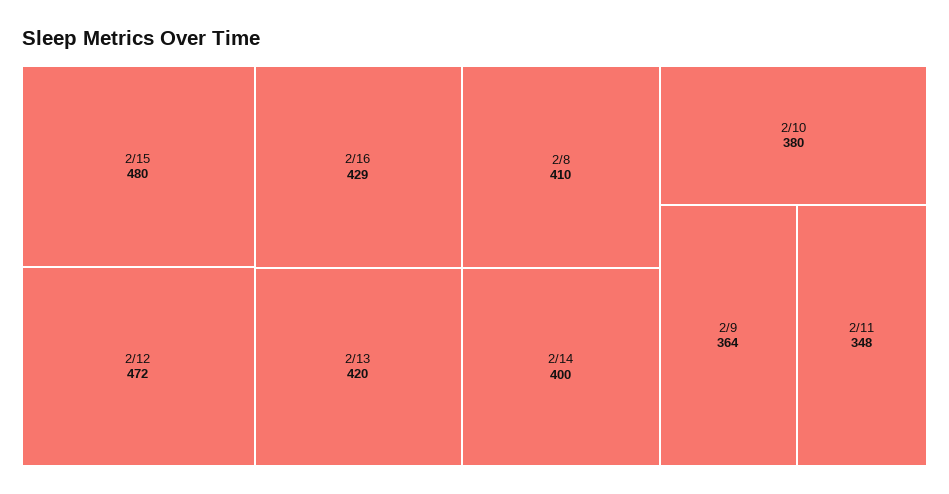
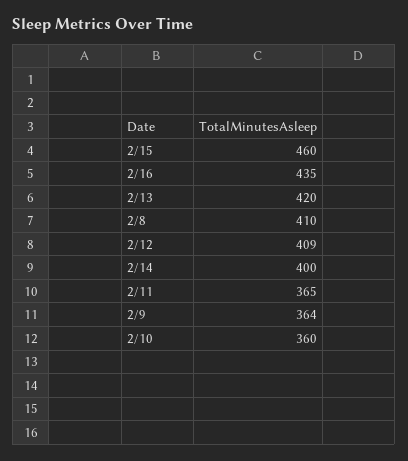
  {
-   "2/15": 480,
+   "2/15": 460,
-   "2/12": 472,
+   "2/12": 409,
-   "2/16": 429,
+   "2/16": 435,
    "2/13": 420,
    "2/8": 410,
    "2/14": 400,
-   "2/10": 380,
+   "2/10": 360,
    "2/9": 364,
-   "2/11": 348
+   "2/11": 365
  }

